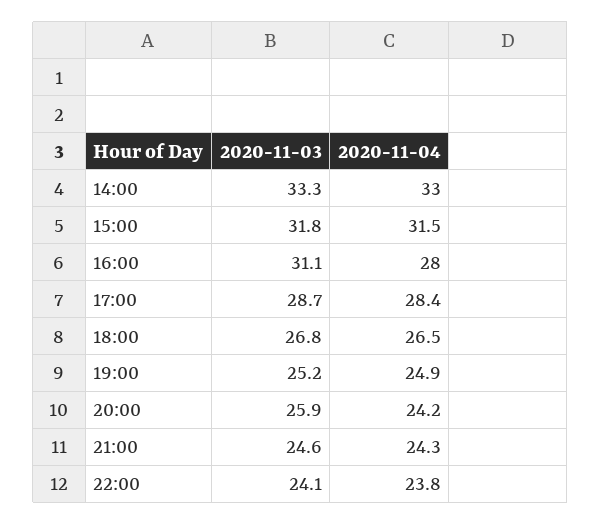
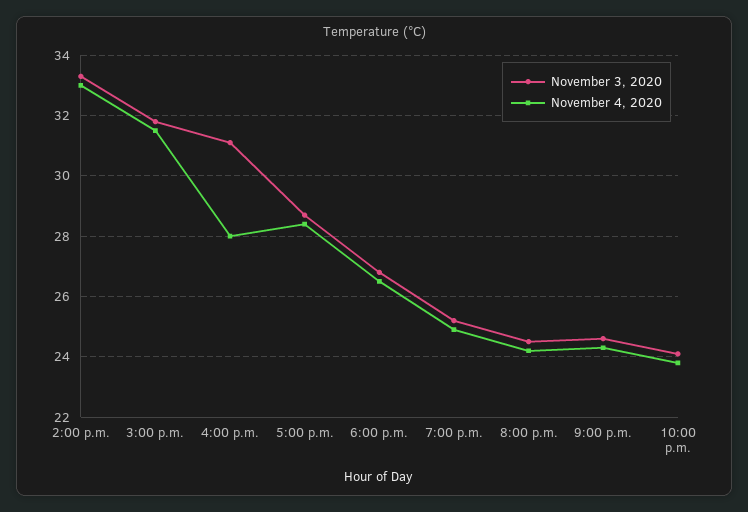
  {
    "2020-11-03": {
      "14:00": 33.3,
      "15:00": 31.8,
      "16:00": 31.1,
      "17:00": 28.7,
      "18:00": 26.8,
      "19:00": 25.2,
-     "20:00": 25.9,
+     "20:00": 24.5,
      "21:00": 24.6,
      "22:00": 24.1
    },
    "2020-11-04": {
      "14:00": 33,
      "15:00": 31.5,
      "16:00": 28,
      "17:00": 28.4,
      "18:00": 26.5,
      "19:00": 24.9,
      "20:00": 24.2,
      "21:00": 24.3,
      "22:00": 23.8
    }
  }

